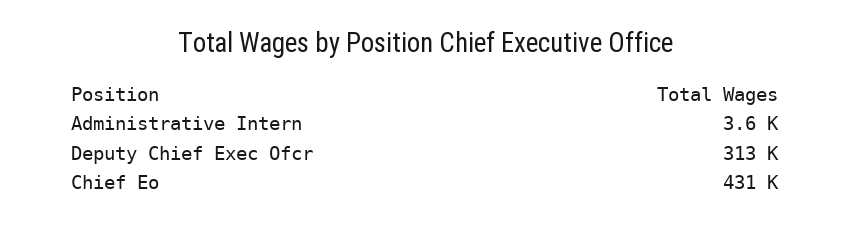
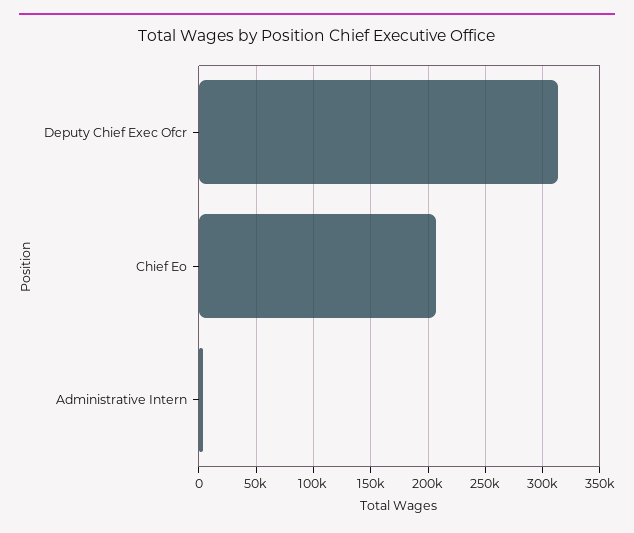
  {
    "Administrative Intern": 3600,
    "Deputy Chief Exec Ofcr": 313000,
-   "Chief Eo": 431000
+   "Chief Eo": 210000
  }

